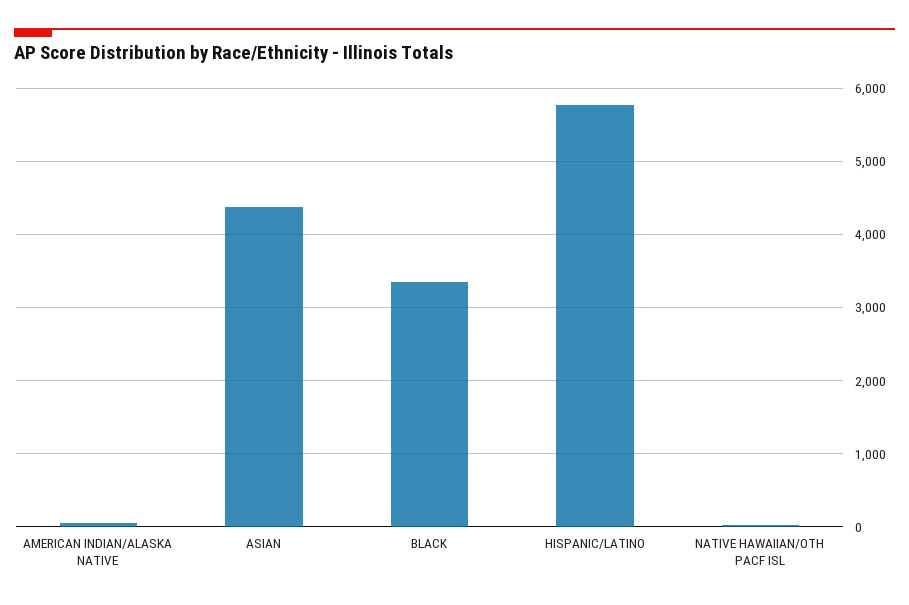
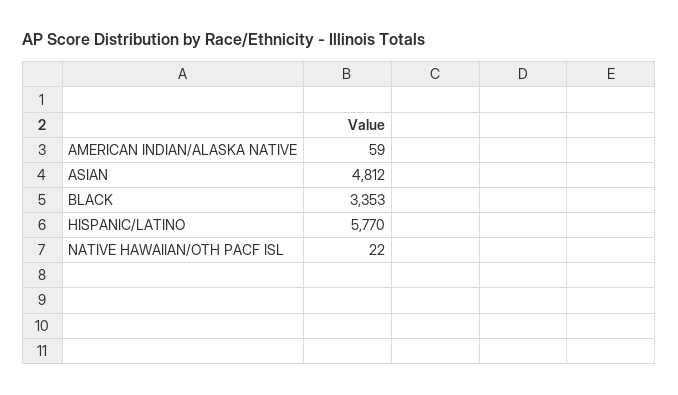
  {
    "AMERICAN INDIAN/ALASKA NATIVE": 59,
-   "ASIAN": 4400,
+   "ASIAN": 4812,
    "BLACK": 3353,
    "HISPANIC/LATINO": 5770,
    "NATIVE HAWAIIAN/OTH PACF ISL": 22
  }

